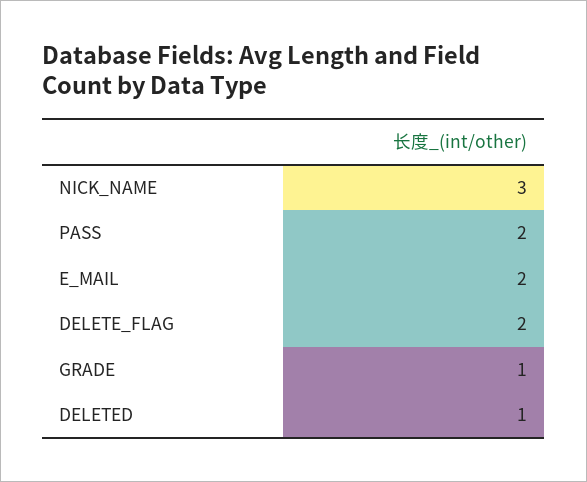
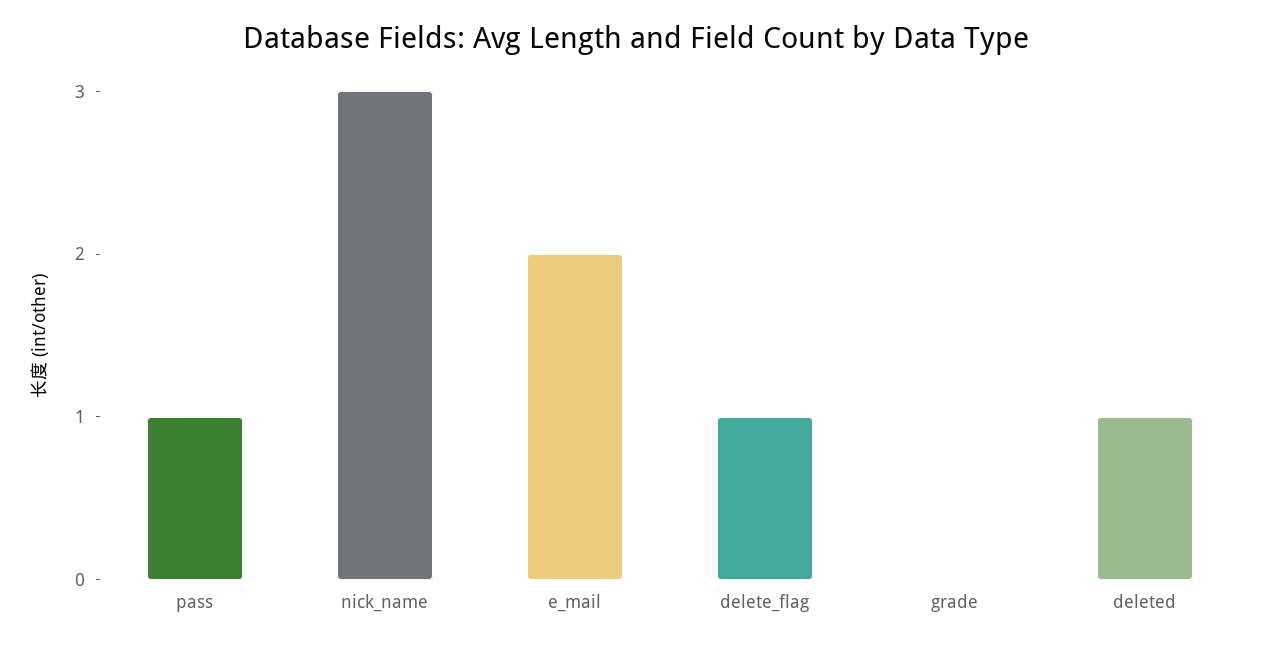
  {
    "NICK_NAME": 3,
-   "PASS": 2,
+   "PASS": 1,
    "E_MAIL": 2,
-   "DELETE_FLAG": 2,
+   "DELETE_FLAG": 1,
-   "GRADE": 1,
+   "GRADE": 0,
    "DELETED": 1
  }

